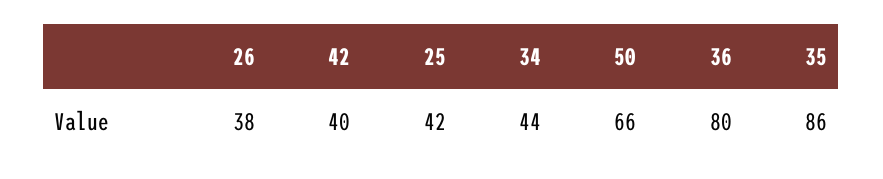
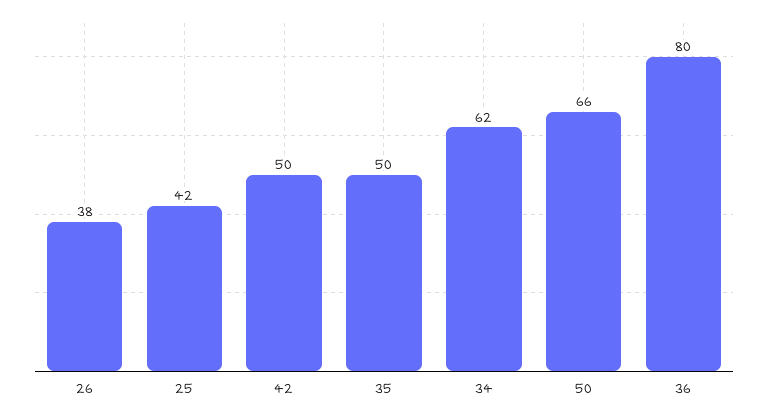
  {
    "26": 38,
-   "42": 40,
+   "42": 50,
    "25": 42,
-   "34": 44,
+   "34": 62,
    "50": 66,
    "36": 80,
-   "35": 86
+   "35": 50
  }

